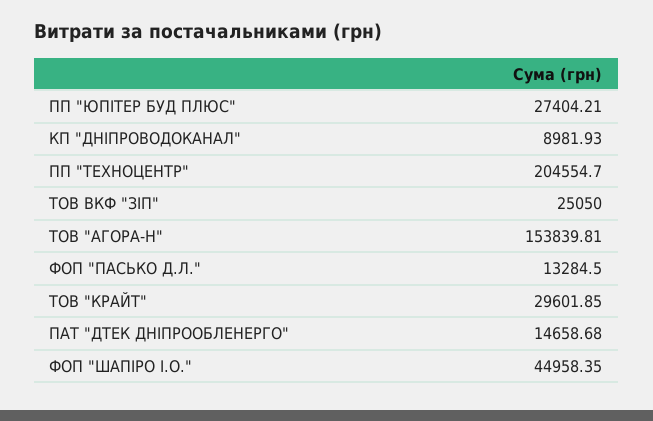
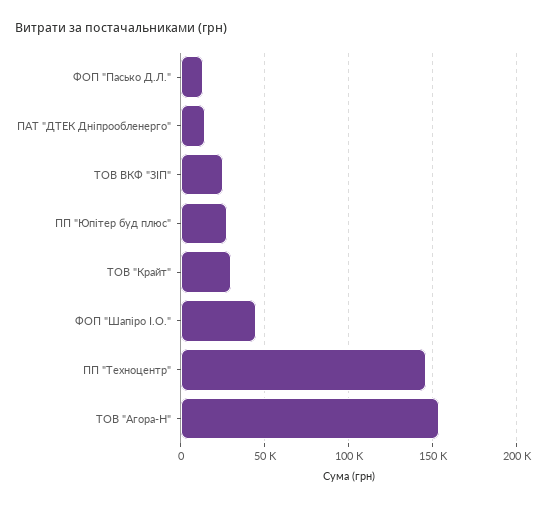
  {
    "ПП \"ЮПІТЕР БУД ПЛЮС\"": 27404.21,
-   "КП \"ДНІПРОВОДОКАНАЛ\"": 8981.93,
-   "ПП \"ТЕХНОЦЕНТР\"": 204554.7,
+   "ПП \"ТЕХНОЦЕНТР\"": 145000,
    "ТОВ ВКФ \"ЗІП\"": 25050,
    "ТОВ \"АГОРА-Н\"": 153839.81,
    "ФОП \"ПАСЬКО Д.Л.\"": 13284.5,
    "ТОВ \"КРАЙТ\"": 29601.85,
    "ПАТ \"ДТЕК ДНІПРООБЛЕНЕРГО\"": 14658.68,
    "ФОП \"ШАПІРО І.О.\"": 44958.35
  }

